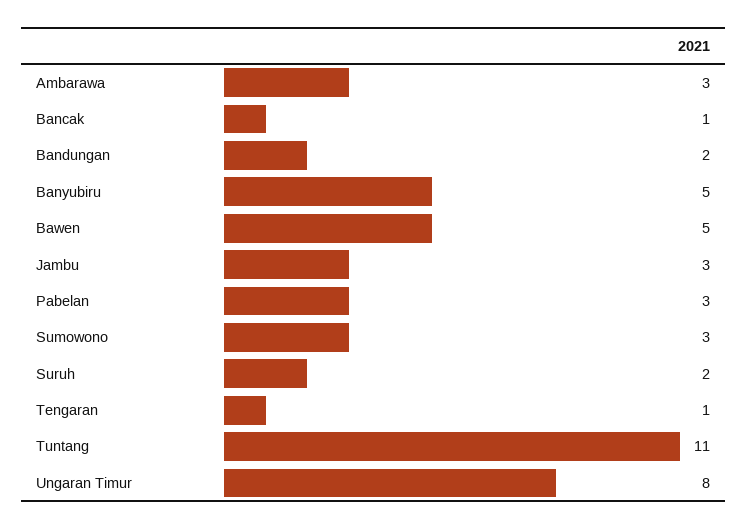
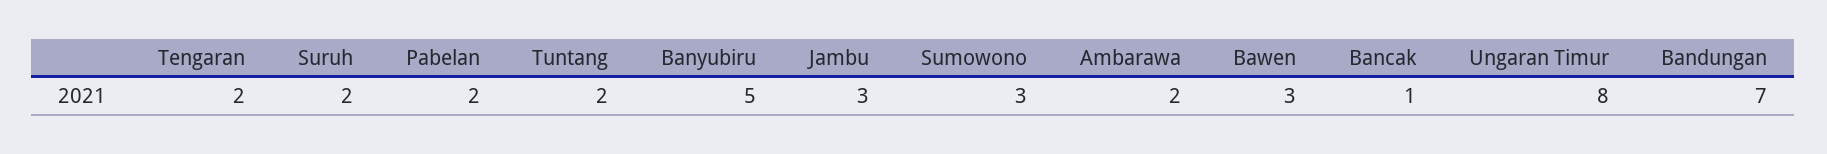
  {
-   "Ambarawa": 3,
+   "Ambarawa": 2,
    "Bancak": 1,
-   "Bandungan": 2,
+   "Bandungan": 7,
    "Banyubiru": 5,
-   "Bawen": 5,
+   "Bawen": 3,
    "Jambu": 3,
-   "Pabelan": 3,
+   "Pabelan": 2,
    "Sumowono": 3,
    "Suruh": 2,
-   "Tengaran": 1,
+   "Tengaran": 2,
-   "Tuntang": 11,
+   "Tuntang": 2,
    "Ungaran Timur": 8
  }

